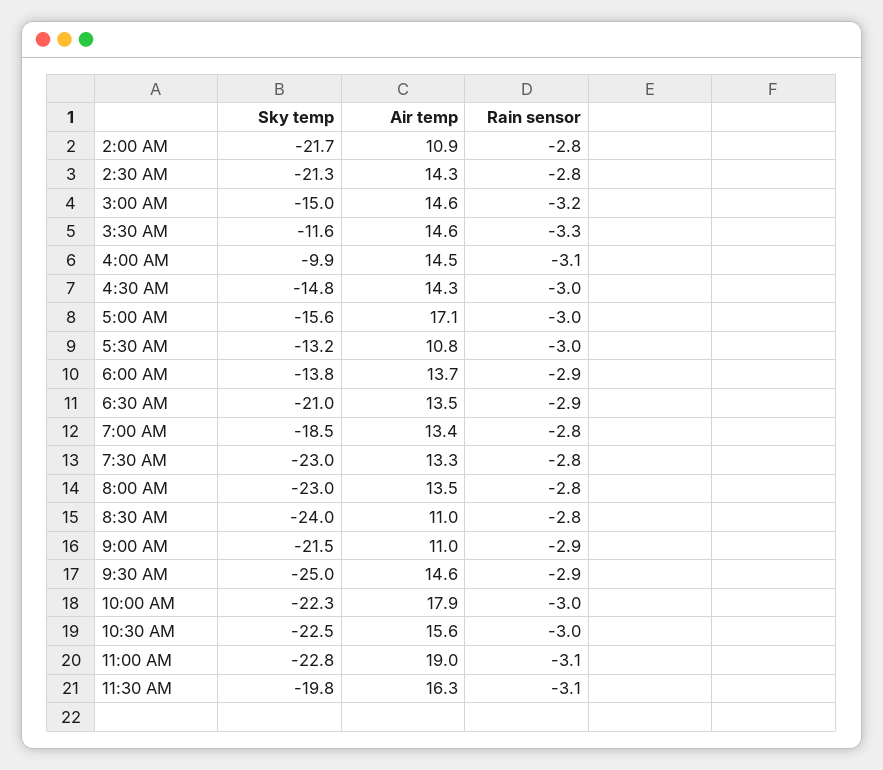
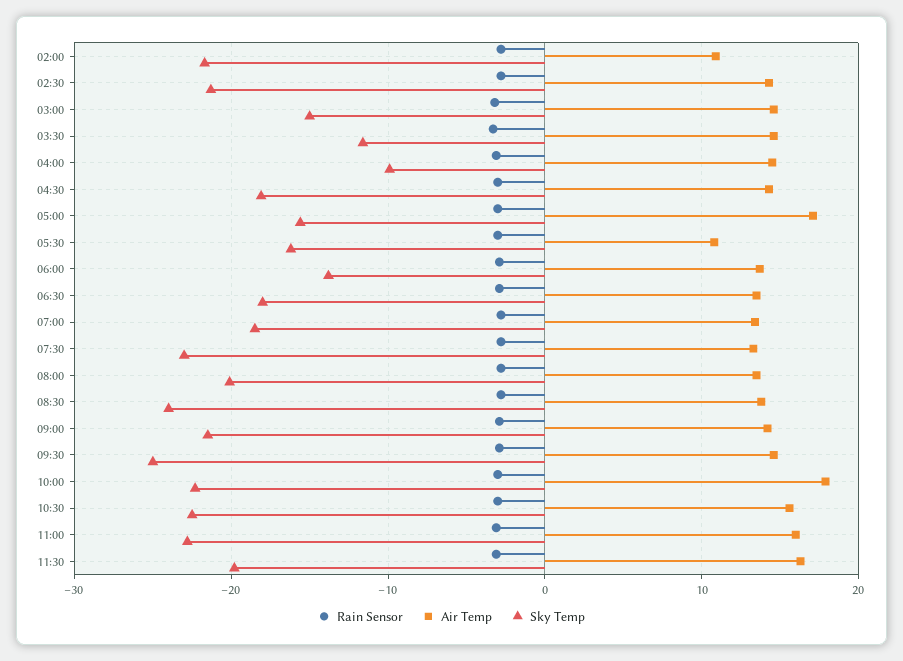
  {
    "Sky temp": {
      "2:00 AM": -21.7,
      "2:30 AM": -21.3,
      "3:00 AM": -15,
      "3:30 AM": -11.6,
      "4:00 AM": -9.9,
-     "4:30 AM": -14.8,
+     "4:30 AM": -18,
      "5:00 AM": -15.6,
-     "5:30 AM": -13.2,
+     "5:30 AM": -16,
      "6:00 AM": -13.8,
-     "6:30 AM": -21,
+     "6:30 AM": -18,
      "7:00 AM": -18.5,
      "7:30 AM": -23,
-     "8:00 AM": -23,
+     "8:00 AM": -20,
      "8:30 AM": -24,
      "9:00 AM": -21.5,
      "9:30 AM": -25,
      "10:00 AM": -22.3,
      "10:30 AM": -22.5,
      "11:00 AM": -22.8,
      "11:30 AM": -19.8
    },
    "Air temp": {
      "2:00 AM": 10.9,
      "2:30 AM": 14.3,
      "3:00 AM": 14.6,
      "3:30 AM": 14.6,
      "4:00 AM": 14.5,
      "4:30 AM": 14.3,
      "5:00 AM": 17.1,
      "5:30 AM": 10.8,
      "6:00 AM": 13.7,
      "6:30 AM": 13.5,
      "7:00 AM": 13.4,
      "7:30 AM": 13.3,
      "8:00 AM": 13.5,
-     "8:30 AM": 11,
+     "8:30 AM": 14,
-     "9:00 AM": 11,
+     "9:00 AM": 14,
      "9:30 AM": 14.6,
      "10:00 AM": 17.9,
      "10:30 AM": 15.6,
-     "11:00 AM": 19,
+     "11:00 AM": 16,
      "11:30 AM": 16.3
    },
    "Rain sensor": {
      "2:00 AM": -2.8,
      "2:30 AM": -2.8,
      "3:00 AM": -3.2,
      "3:30 AM": -3.3,
      "4:00 AM": -3.1,
      "4:30 AM": -3,
      "5:00 AM": -3,
      "5:30 AM": -3,
      "6:00 AM": -2.9,
      "6:30 AM": -2.9,
      "7:00 AM": -2.8,
      "7:30 AM": -2.8,
      "8:00 AM": -2.8,
      "8:30 AM": -2.8,
      "9:00 AM": -2.9,
      "9:30 AM": -2.9,
      "10:00 AM": -3,
      "10:30 AM": -3,
      "11:00 AM": -3.1,
      "11:30 AM": -3.1
    }
  }

